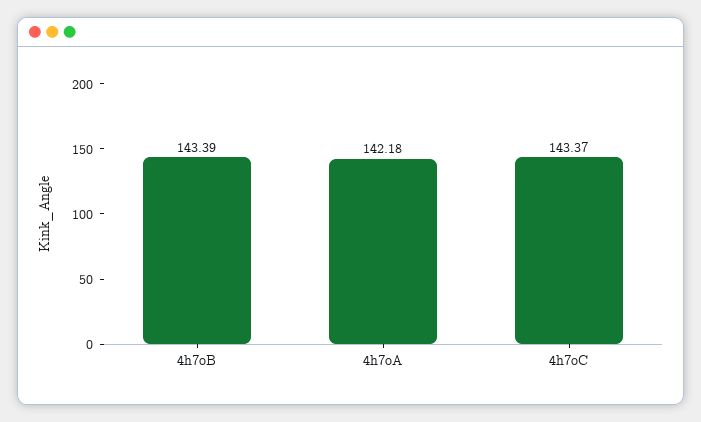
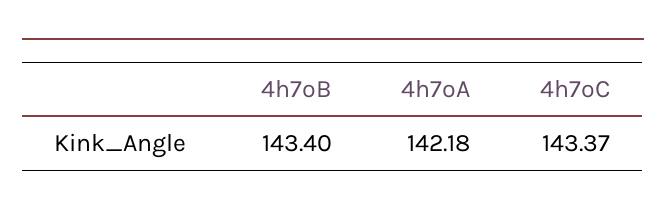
  {
-   "4h7oB": 143.39,
+   "4h7oB": 143.4,
    "4h7oA": 142.18,
    "4h7oC": 143.37
  }

